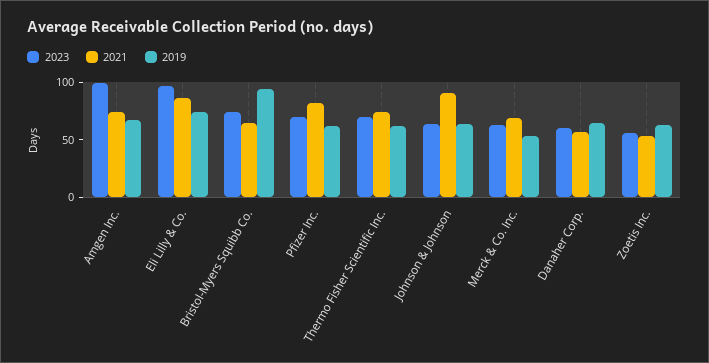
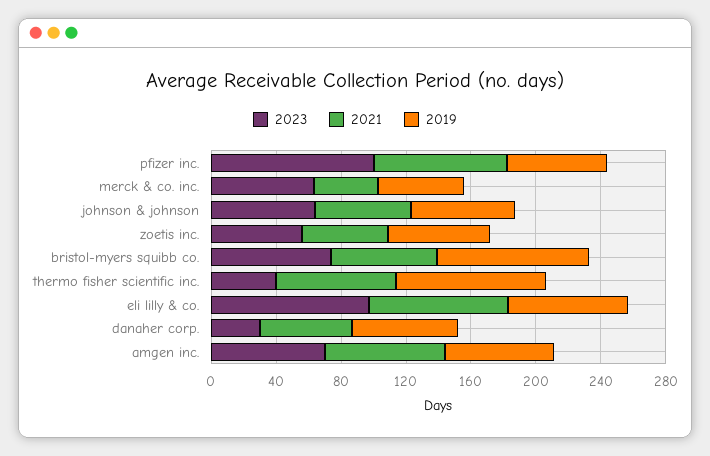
  {
    "2023": {
-     "Amgen Inc.": 100,
+     "Amgen Inc.": 70,
      "Eli Lilly & Co.": 100,
      "Bristol-Myers Squibb Co.": 70,
-     "Pfizer Inc.": 70,
+     "Pfizer Inc.": 100,
-     "Thermo Fisher Scientific Inc.": 70,
+     "Thermo Fisher Scientific Inc.": 40,
      "Johnson & Johnson": 60,
      "Merck & Co. Inc.": 60,
-     "Danaher Corp.": 60,
+     "Danaher Corp.": 30,
      "Zoetis Inc.": 60
    },
    "2021": {
      "Amgen Inc.": 70,
      "Eli Lilly & Co.": 90,
      "Bristol-Myers Squibb Co.": 70,
      "Pfizer Inc.": 80,
      "Thermo Fisher Scientific Inc.": 70,
-     "Johnson & Johnson": 90,
+     "Johnson & Johnson": 60,
-     "Merck & Co. Inc.": 70,
+     "Merck & Co. Inc.": 40,
      "Danaher Corp.": 60,
      "Zoetis Inc.": 50
    },
    "2019": {
      "Amgen Inc.": 70,
      "Eli Lilly & Co.": 70,
      "Bristol-Myers Squibb Co.": 90,
      "Pfizer Inc.": 60,
-     "Thermo Fisher Scientific Inc.": 60,
+     "Thermo Fisher Scientific Inc.": 90,
      "Johnson & Johnson": 60,
      "Merck & Co. Inc.": 50,
      "Danaher Corp.": 70,
      "Zoetis Inc.": 60
    }
  }

